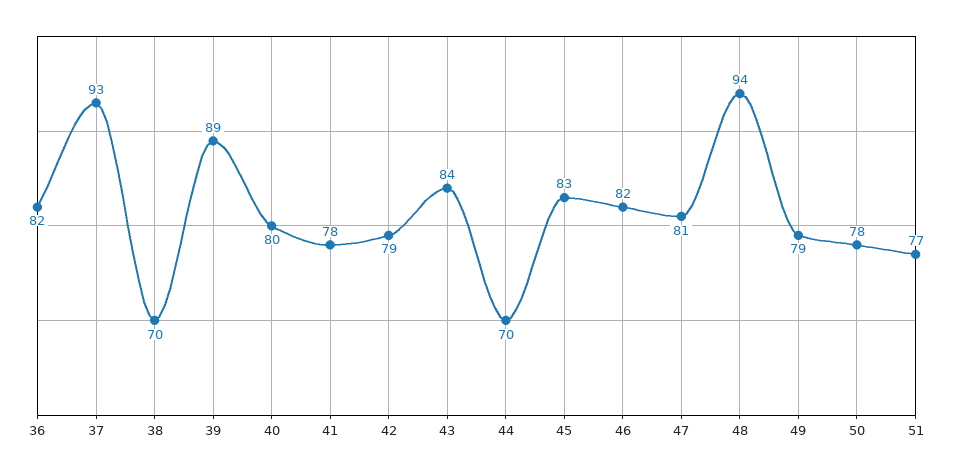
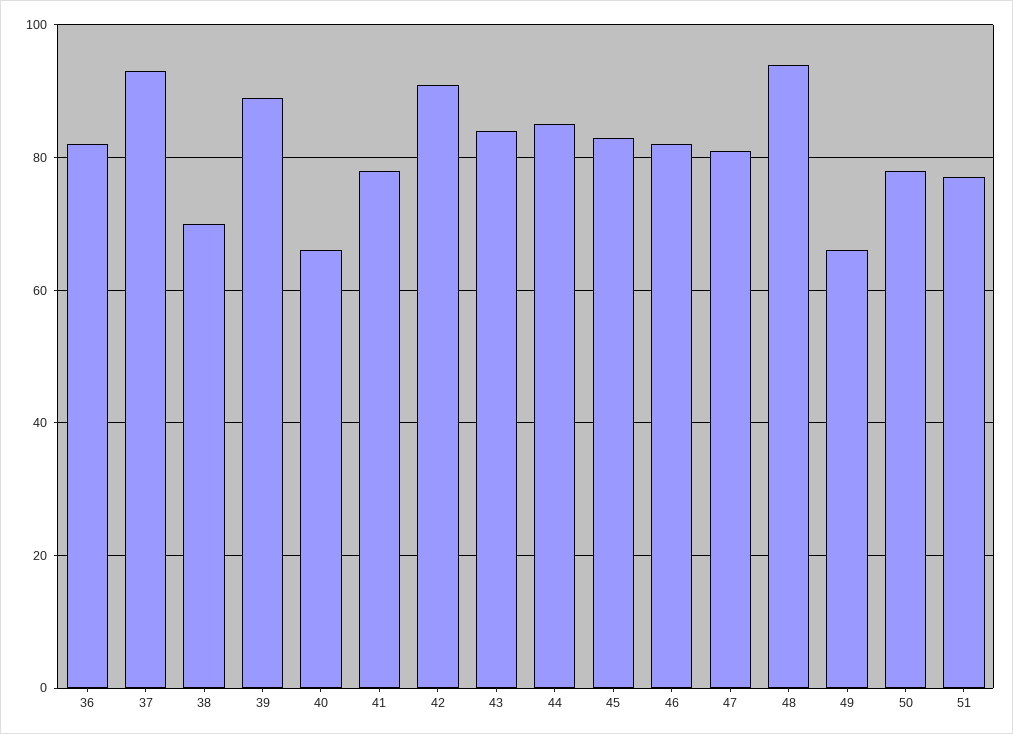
  {
    "36": 82,
    "37": 93,
    "38": 70,
    "39": 89,
-   "40": 80,
+   "40": 65,
    "41": 78,
-   "42": 79,
+   "42": 90,
    "43": 84,
-   "44": 70,
+   "44": 85,
    "45": 83,
    "46": 82,
    "47": 81,
    "48": 94,
-   "49": 79,
+   "49": 65,
    "50": 78,
    "51": 77
  }

